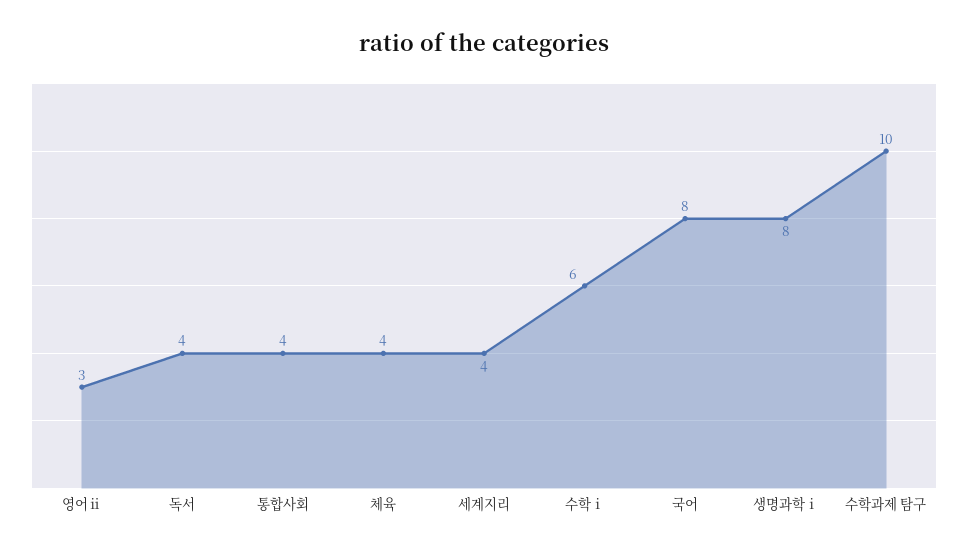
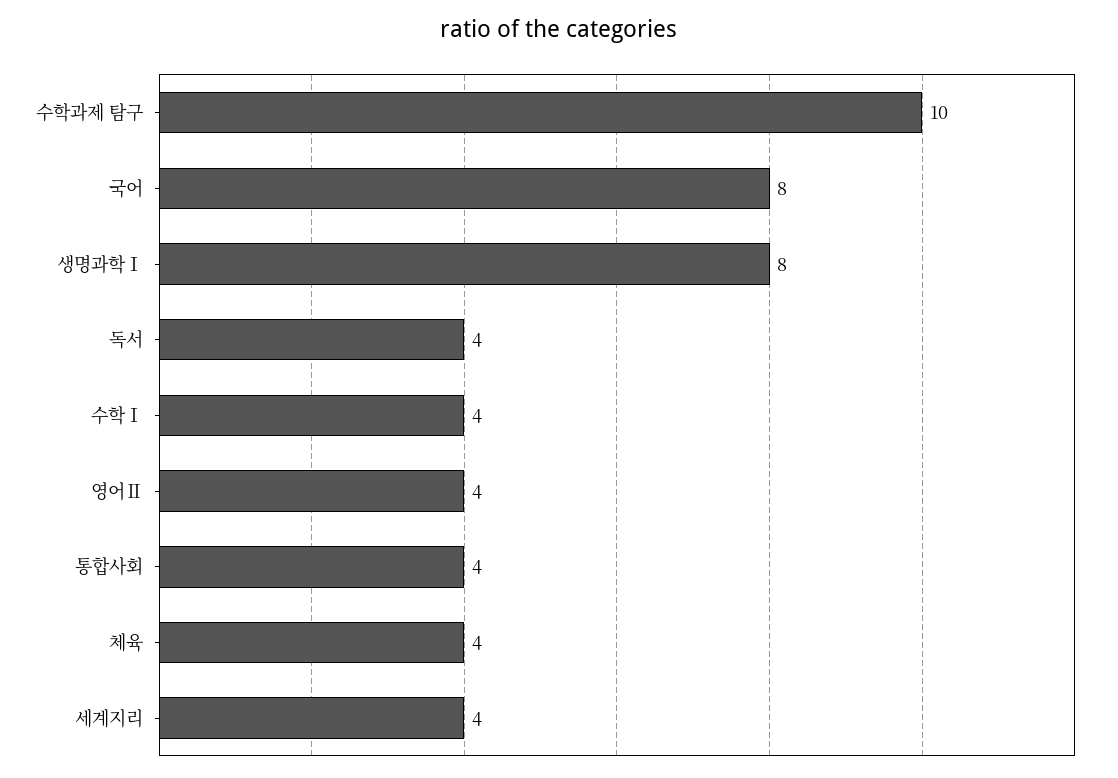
  {
-   "영어ⅱ": 3,
+   "영어ⅱ": 4,
    "독서": 4,
    "통합사회": 4,
    "체육": 4,
    "세계지리": 4,
-   "수학ⅰ": 6,
+   "수학ⅰ": 4,
    "국어": 8,
    "생명과학ⅰ": 8,
    "수학과제 탐구": 10
  }

